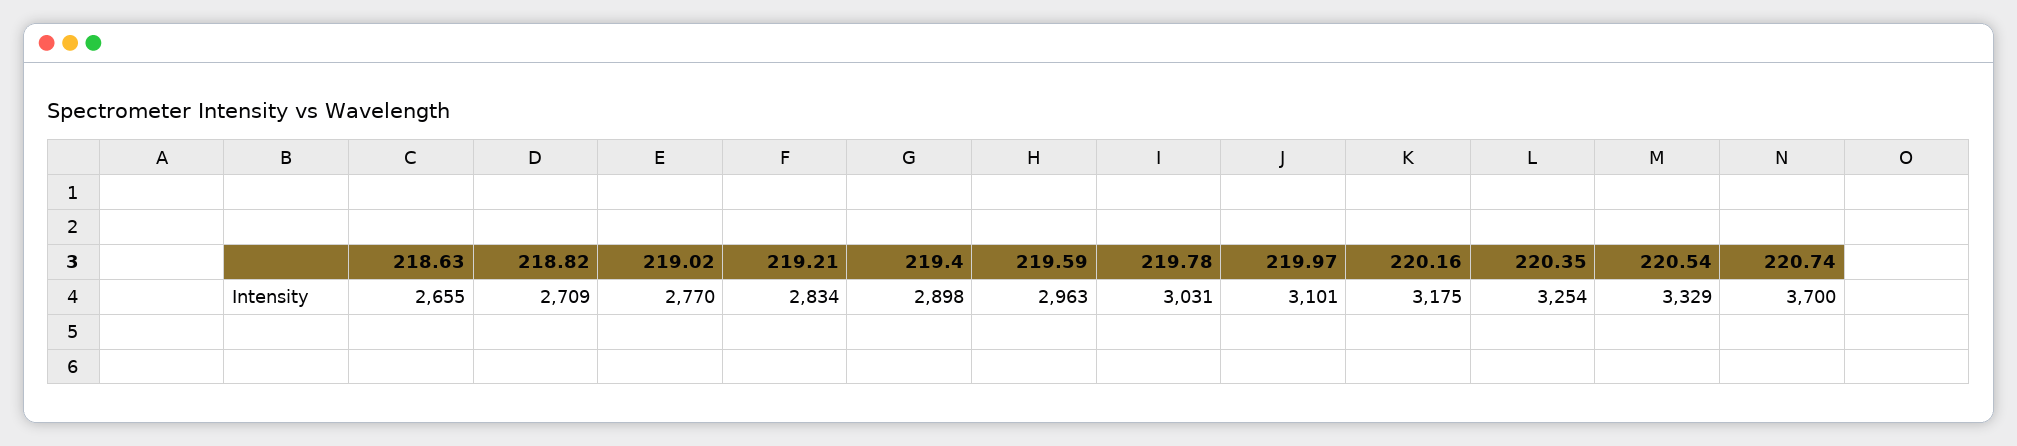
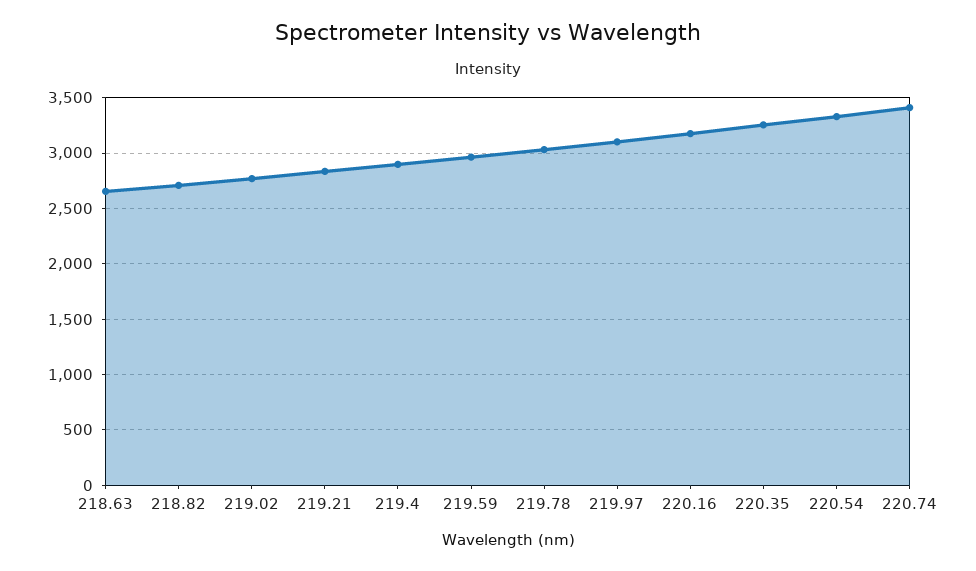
  {
    "218.63": 2655,
    "218.82": 2709,
    "219.02": 2770,
    "219.21": 2834,
    "219.4": 2898,
    "219.59": 2963,
    "219.78": 3031,
    "219.97": 3101,
    "220.16": 3175,
    "220.35": 3254,
    "220.54": 3329,
-   "220.74": 3700
+   "220.74": 3400
  }

